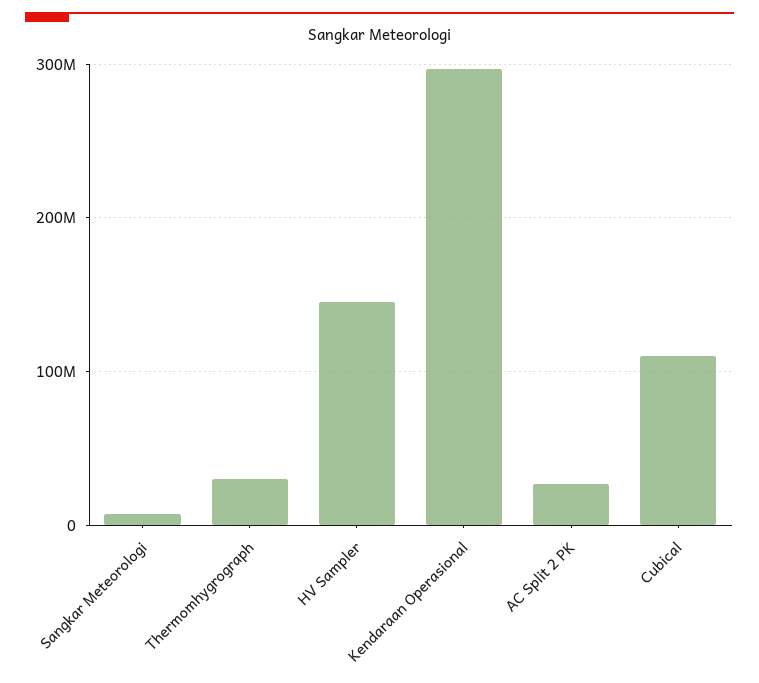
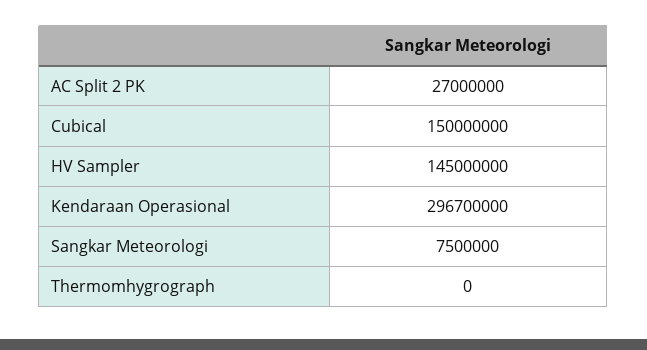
  {
    "Sangkar Meteorologi": 7500000,
-   "Thermomhygrograph": 30000000,
+   "Thermomhygrograph": 0,
    "HV Sampler": 145000000,
    "Kendaraan Operasional": 296700000,
    "AC Split 2 PK": 27000000,
-   "Cubical": 110000000
+   "Cubical": 150000000
  }

